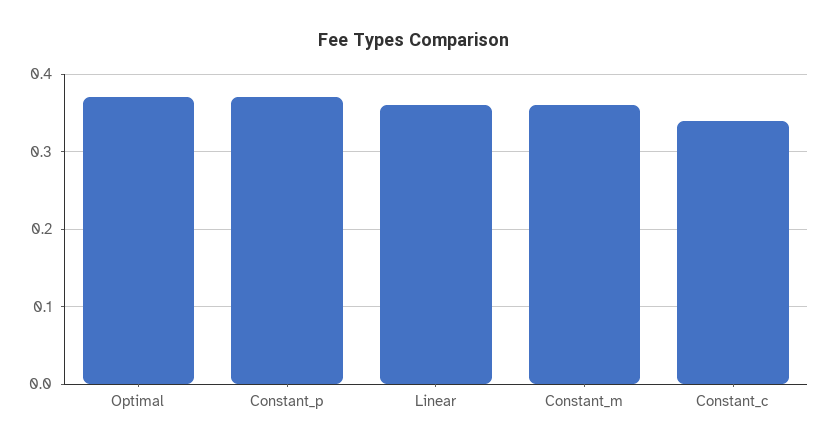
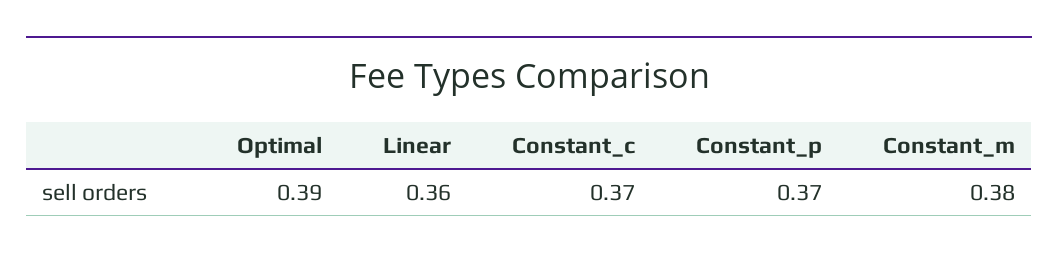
  {
-   "Optimal": 0.37,
+   "Optimal": 0.39,
    "Constant_p": 0.37,
    "Linear": 0.36,
-   "Constant_m": 0.36,
+   "Constant_m": 0.38,
-   "Constant_c": 0.34
+   "Constant_c": 0.37
  }

